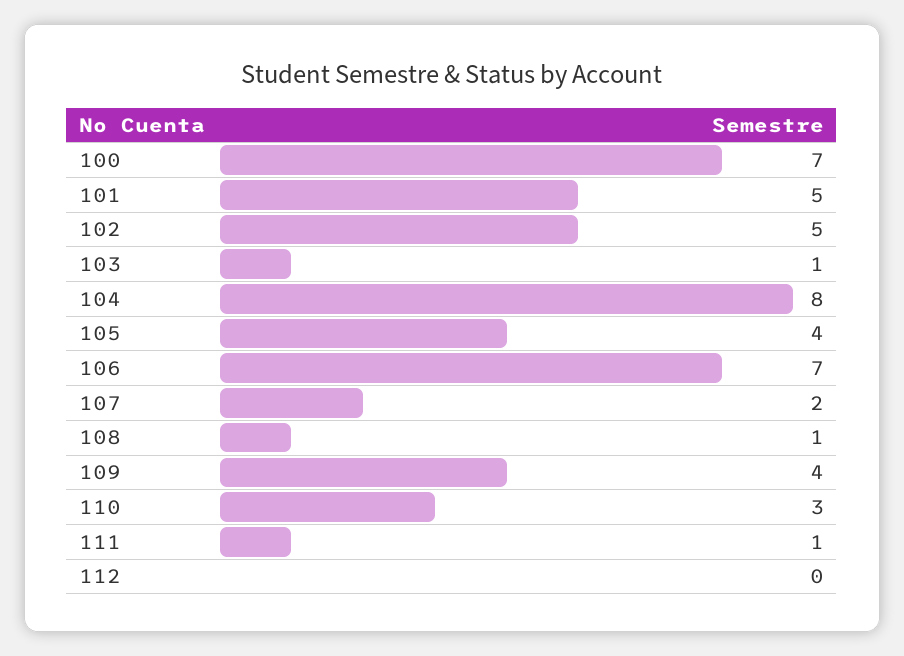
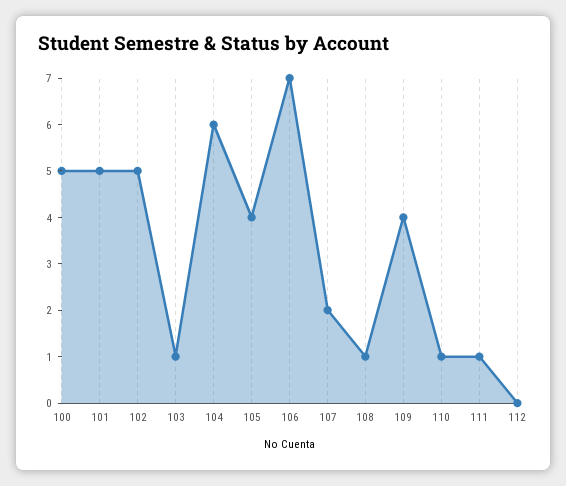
  {
-   "100": 7,
+   "100": 5,
    "101": 5,
    "102": 5,
    "103": 1,
-   "104": 8,
+   "104": 6,
    "105": 4,
    "106": 7,
    "107": 2,
    "108": 1,
    "109": 4,
-   "110": 3,
+   "110": 1,
    "111": 1,
    "112": 0
  }

